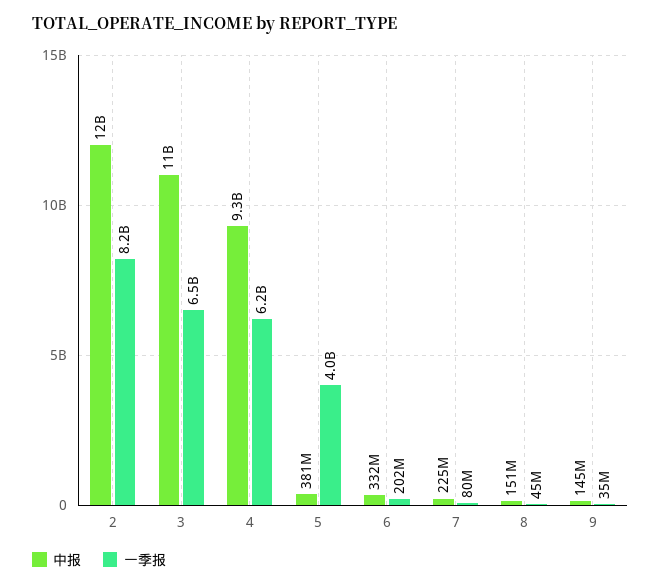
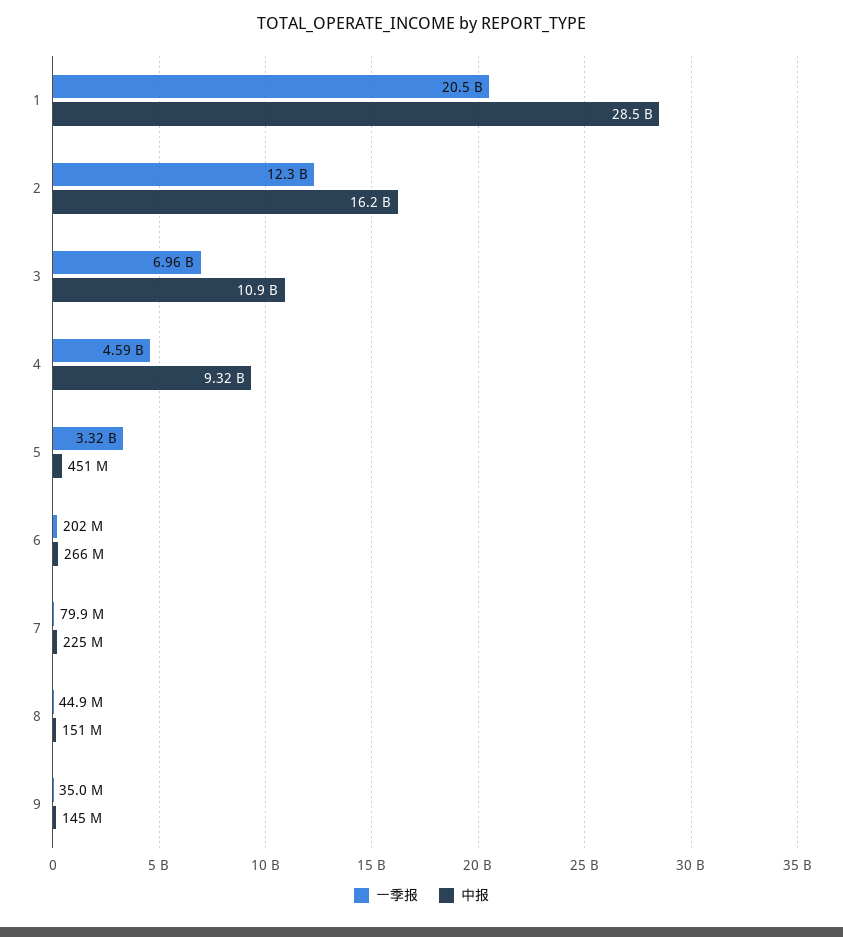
  {
    "中报": {
-     "2": 12000000000,
+     "2": 16200000000,
      "3": 10900000000,
      "4": 9320000000,
-     "5": 381000000,
+     "5": 451000000,
-     "6": 332000000,
+     "6": 266000000,
      "7": 225000000,
      "8": 151000000,
-     "9": 145000000
+     "9": 145000000,
+     "1": 28500000000
    },
    "一季报": {
-     "2": 8200000000,
+     "2": 12300000000,
-     "3": 6500000000,
+     "3": 6960000000,
-     "4": 6200000000,
+     "4": 4590000000,
-     "5": 4000000000,
+     "5": 3320000000,
      "6": 202000000,
      "7": 79900000,
      "8": 44900000,
-     "9": 35000000
+     "9": 35000000,
+     "1": 20500000000
    }
  }

